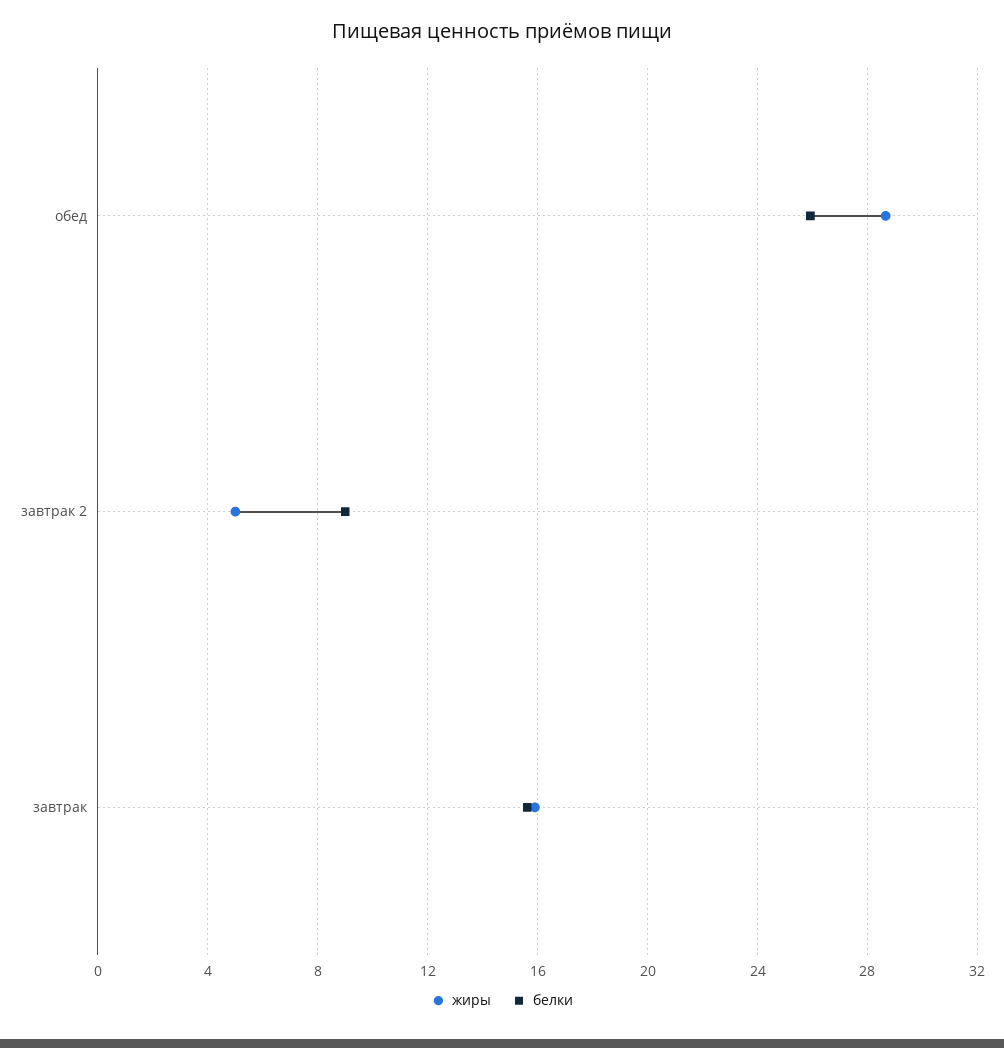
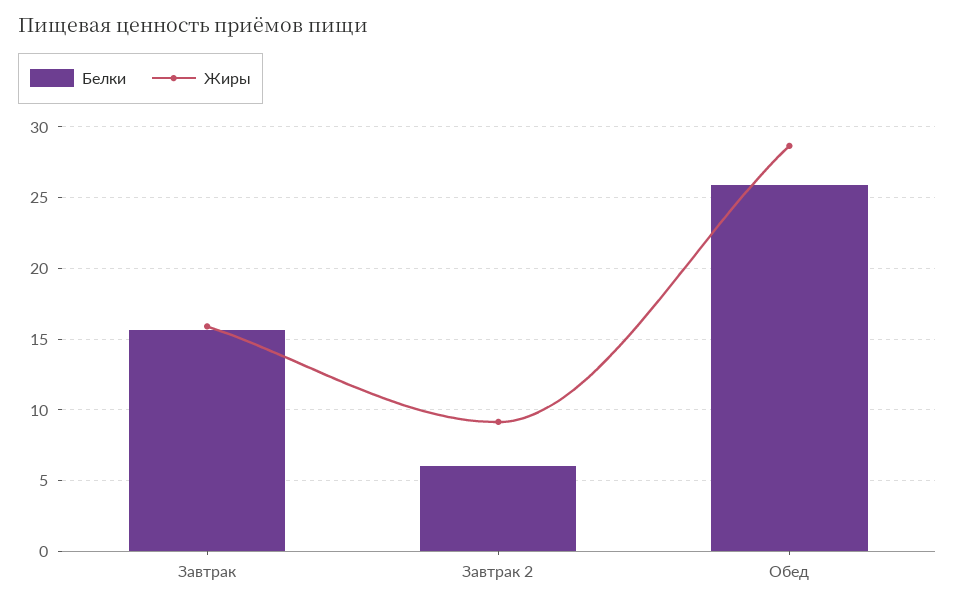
  {
    "жиры": {
      "обед": 28.5,
-     "завтрак 2": 5,
+     "завтрак 2": 9,
      "завтрак": 16
    },
    "белки": {
      "обед": 26,
-     "завтрак 2": 9,
+     "завтрак 2": 6,
      "завтрак": 15.5
    }
  }

